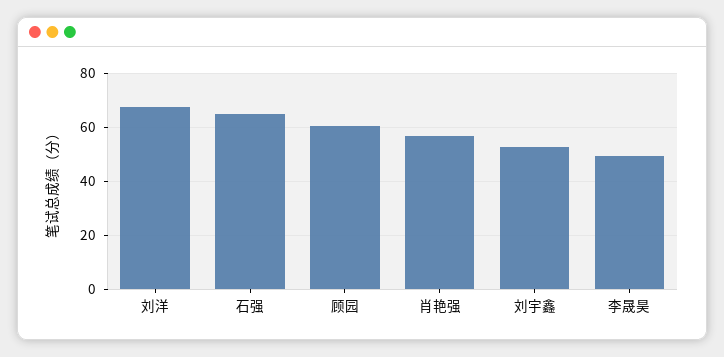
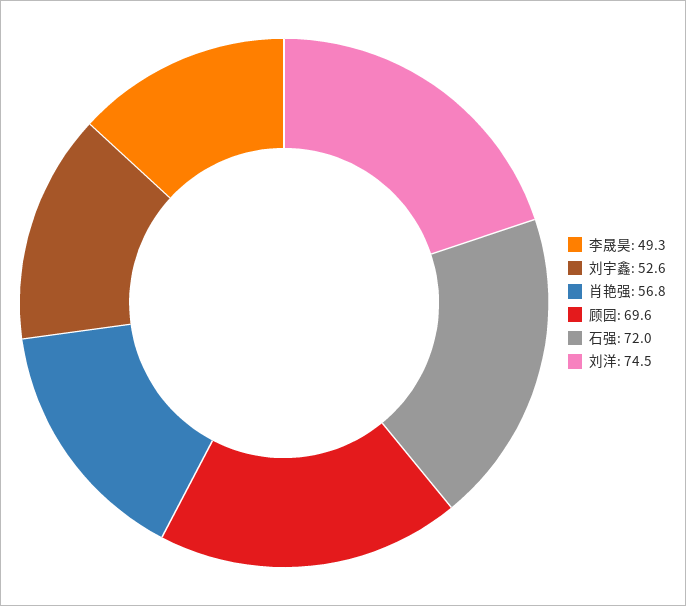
  {
-   "刘洋": 67.5,
+   "刘洋": 74.5,
-   "石强": 65,
+   "石强": 72,
-   "顾园": 60,
+   "顾园": 69.6,
    "肖艳强": 56.8,
    "刘宇鑫": 52.6,
    "李晟昊": 49.3
  }

